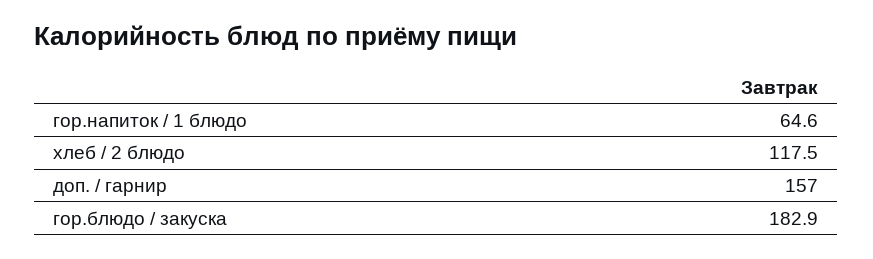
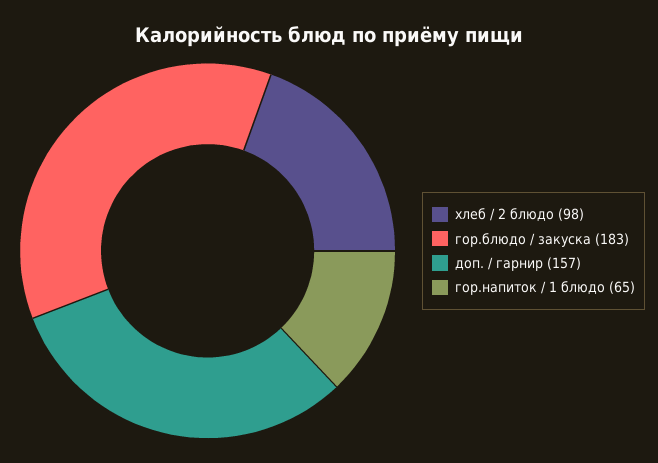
  {
    "гор.напиток / 1 блюдо": 64.6,
-   "хлеб / 2 блюдо": 117.5,
+   "хлеб / 2 блюдо": 98,
    "доп. / гарнир": 157,
    "гор.блюдо / закуска": 182.9
  }

